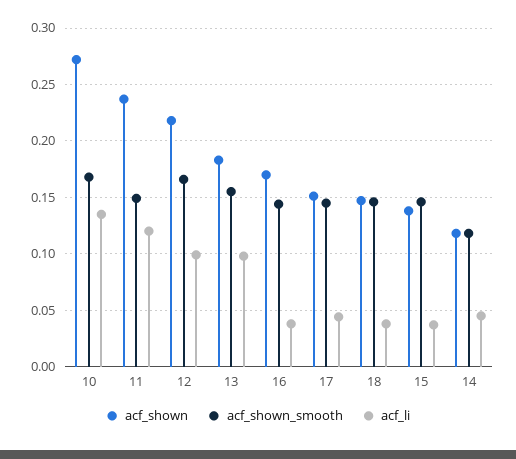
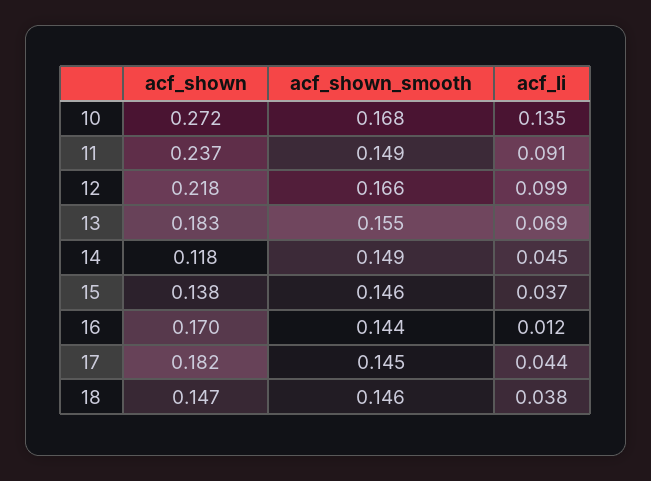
  {
    "acf_shown": {
      "10": 0.272,
      "11": 0.237,
      "12": 0.218,
      "13": 0.183,
      "16": 0.17,
-     "17": 0.15,
+     "17": 0.182,
      "18": 0.147,
      "15": 0.138,
      "14": 0.118
    },
    "acf_shown_smooth": {
      "10": 0.168,
      "11": 0.149,
      "12": 0.166,
      "13": 0.155,
      "16": 0.144,
      "17": 0.145,
      "18": 0.146,
      "15": 0.146,
-     "14": 0.12
+     "14": 0.149
    },
    "acf_li": {
      "10": 0.135,
-     "11": 0.12,
+     "11": 0.091,
      "12": 0.099,
-     "13": 0.1,
+     "13": 0.069,
-     "16": 0.04,
+     "16": 0.012,
      "17": 0.044,
      "18": 0.038,
      "15": 0.037,
      "14": 0.045
    }
  }

